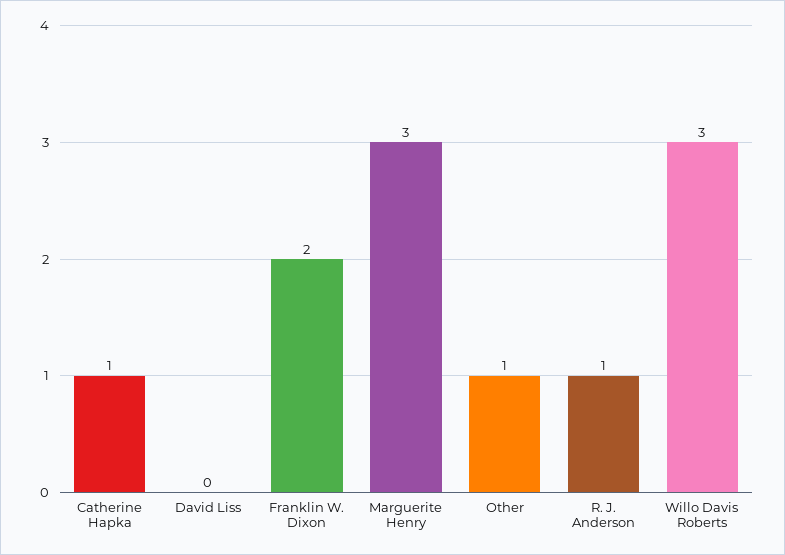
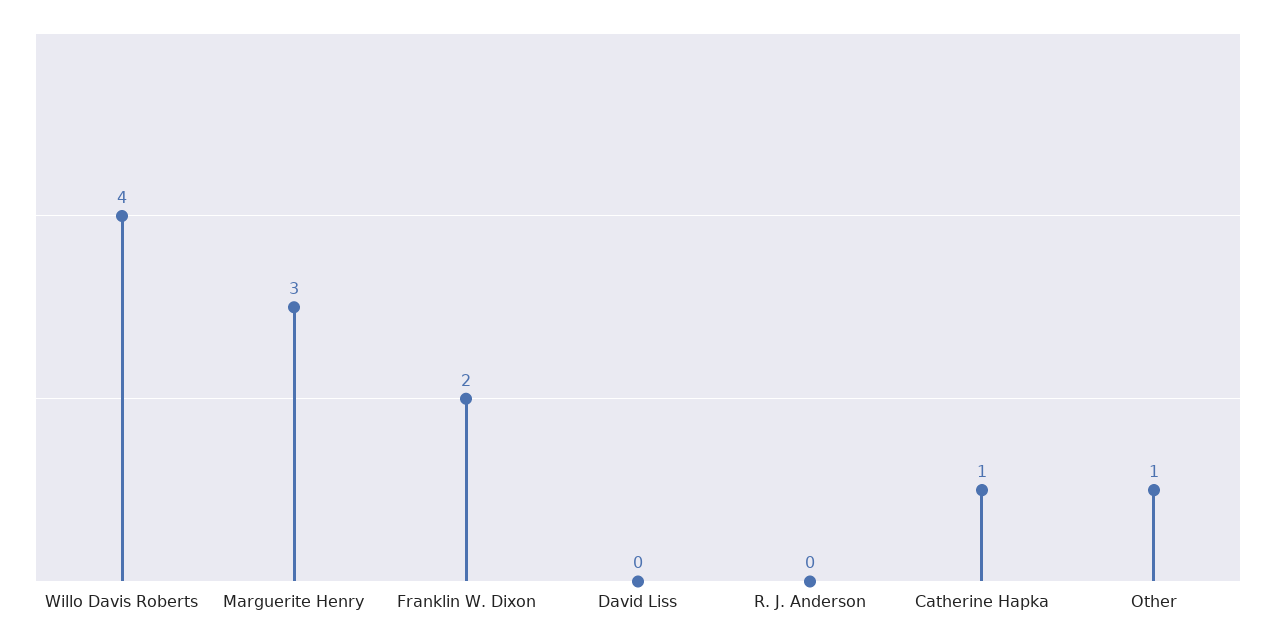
  {
    "Catherine Hapka": 1,
    "David Liss": 0,
    "Franklin W. Dixon": 2,
    "Marguerite Henry": 3,
    "Other": 1,
-   "R. J. Anderson": 1,
+   "R. J. Anderson": 0,
-   "Willo Davis Roberts": 3
+   "Willo Davis Roberts": 4
  }

